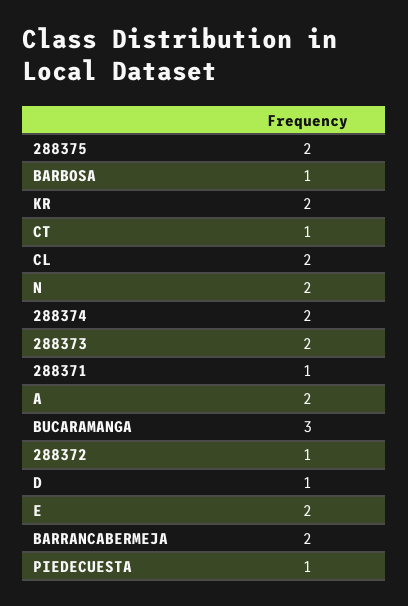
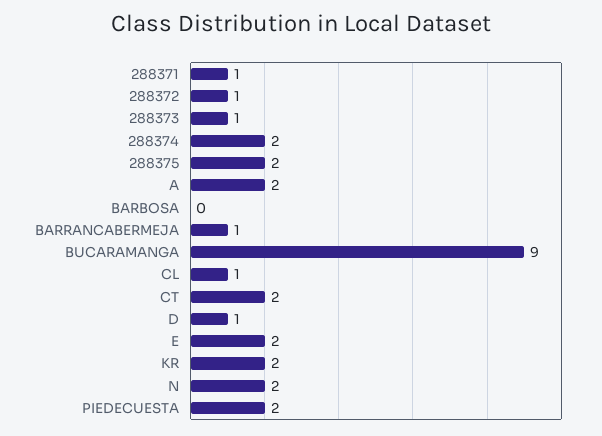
  {
    "288375": 2,
-   "BARBOSA": 1,
+   "BARBOSA": 0,
    "KR": 2,
-   "CT": 1,
+   "CT": 2,
-   "CL": 2,
+   "CL": 1,
    "N": 2,
    "288374": 2,
-   "288373": 2,
+   "288373": 1,
    "288371": 1,
    "A": 2,
-   "BUCARAMANGA": 3,
+   "BUCARAMANGA": 9,
    "288372": 1,
    "D": 1,
    "E": 2,
-   "BARRANCABERMEJA": 2,
+   "BARRANCABERMEJA": 1,
-   "PIEDECUESTA": 1
+   "PIEDECUESTA": 2
  }

